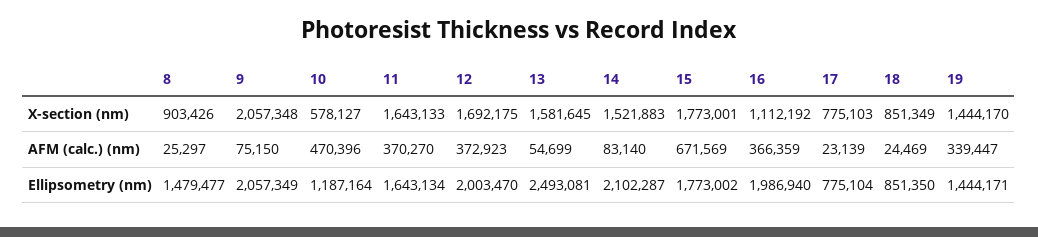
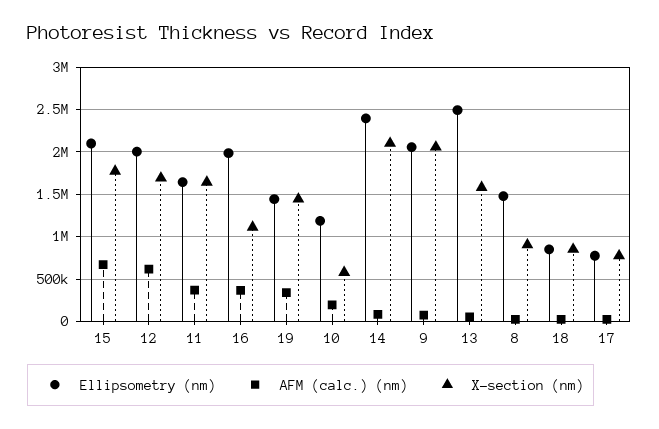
  {
    "X-section (nm)": {
      "8": 903426,
      "9": 2057348,
      "10": 578127,
      "11": 1643133,
      "12": 1692175,
      "13": 1581645,
-     "14": 1521883,
+     "14": 2100000,
      "15": 1773001,
      "16": 1112192,
      "17": 775103,
      "18": 851349,
      "19": 1444170
    },
    "AFM (calc.) (nm)": {
      "8": 25297,
      "9": 75150,
-     "10": 470396,
+     "10": 200000,
      "11": 370270,
-     "12": 372923,
+     "12": 600000,
      "13": 54699,
      "14": 83140,
      "15": 671569,
      "16": 366359,
      "17": 23139,
      "18": 24469,
      "19": 339447
    },
    "Ellipsometry (nm)": {
      "8": 1479477,
      "9": 2057349,
      "10": 1187164,
      "11": 1643134,
      "12": 2003470,
      "13": 2493081,
-     "14": 2102287,
+     "14": 2400000,
-     "15": 1773002,
+     "15": 2100000,
      "16": 1986940,
      "17": 775104,
      "18": 851350,
      "19": 1444171
    }
  }

